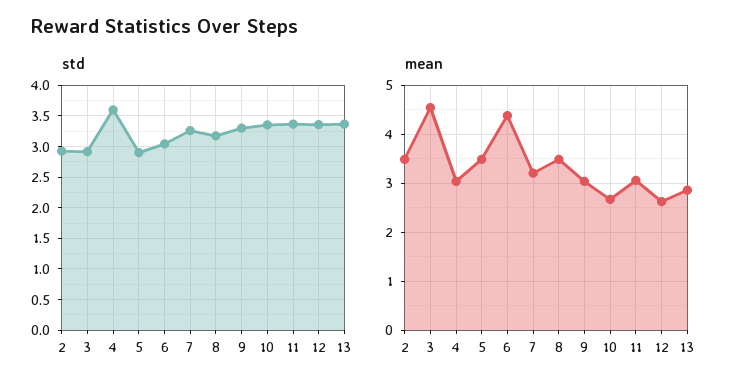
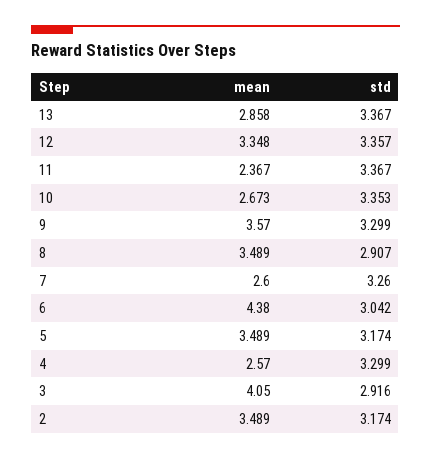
  {
    "std": {
-     "2": 2.9,
+     "2": 3.174,
      "3": 2.916,
-     "4": 3.6,
+     "4": 3.299,
-     "5": 2.9,
+     "5": 3.174,
      "6": 3.042,
      "7": 3.26,
-     "8": 3.2,
+     "8": 2.907,
      "9": 3.299,
      "10": 3.353,
      "11": 3.367,
      "12": 3.357,
      "13": 3.367
    },
    "mean": {
      "2": 3.489,
-     "3": 4.6,
+     "3": 4.05,
-     "4": 3,
+     "4": 2.57,
      "5": 3.489,
      "6": 4.38,
-     "7": 3.2,
+     "7": 2.6,
      "8": 3.489,
-     "9": 3,
+     "9": 3.57,
      "10": 2.673,
-     "11": 3,
+     "11": 2.367,
-     "12": 2.6,
+     "12": 3.348,
      "13": 2.858
    }
  }

